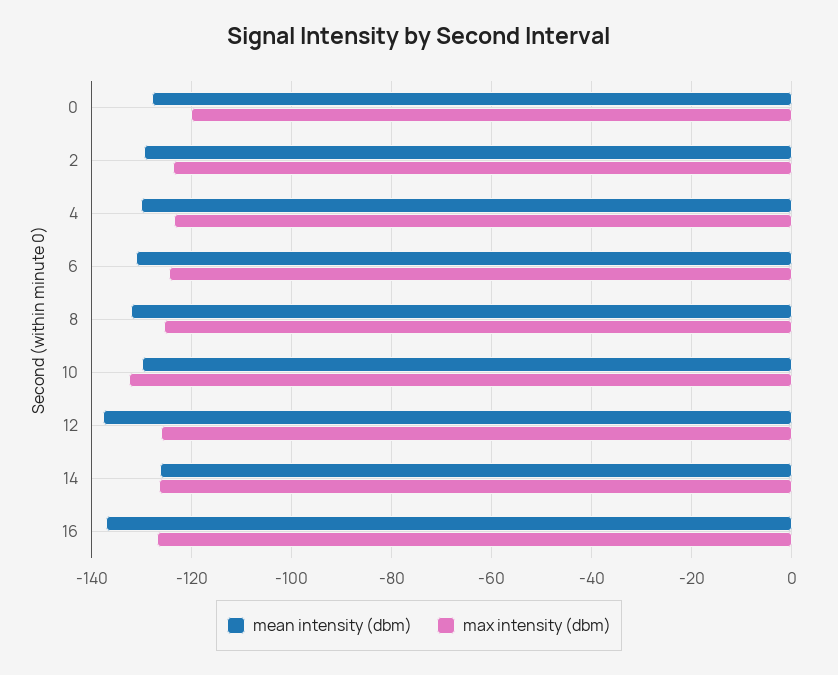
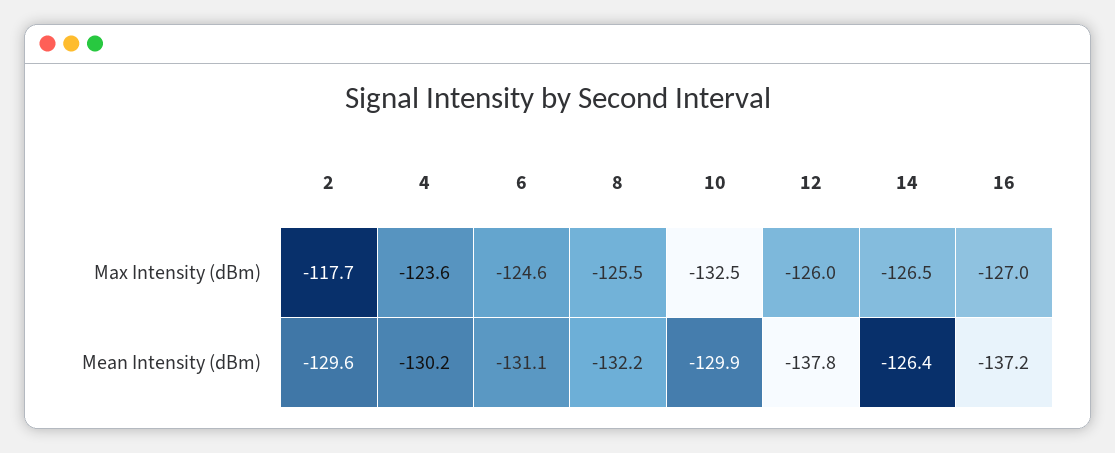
  {
    "mean intensity (dbm)": {
-     "0": -128,
      "2": -129.6,
      "4": -130.2,
      "6": -131.1,
      "8": -132.2,
      "10": -129.9,
      "12": -137.8,
      "14": -126.4,
      "16": -137.2
    },
    "max intensity (dbm)": {
-     "0": -120,
-     "2": -124,
+     "2": -117.7,
      "4": -123.6,
      "6": -124.6,
      "8": -125.5,
      "10": -132.5,
      "12": -126,
      "14": -126.5,
      "16": -127
    }
  }

